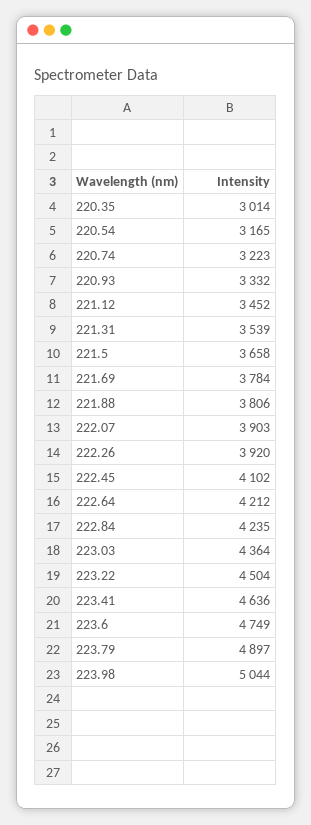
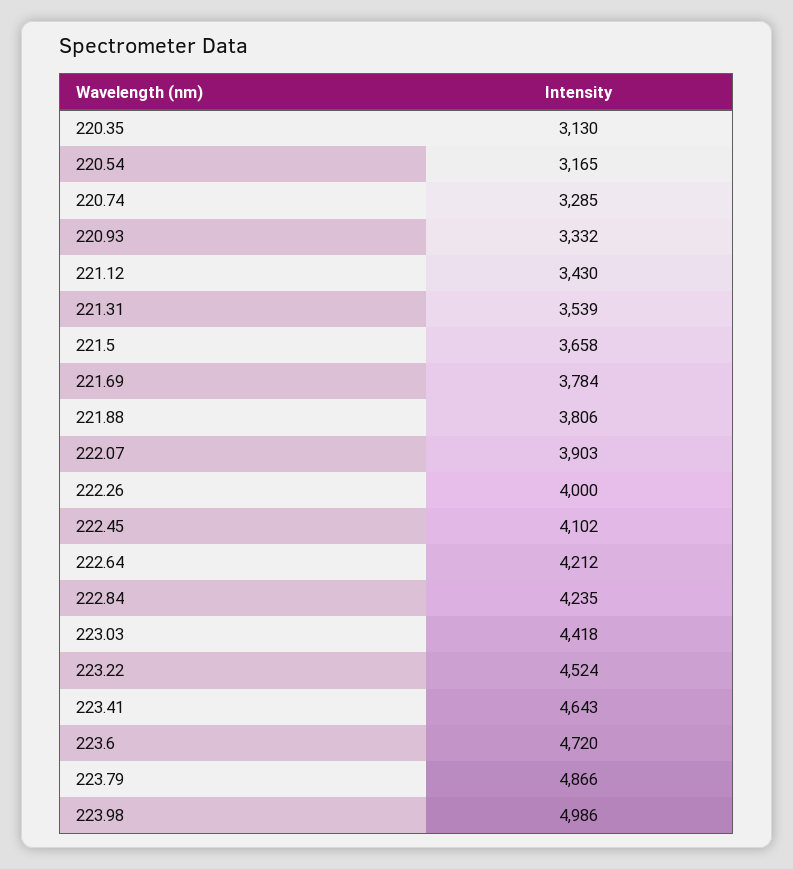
  {
-   "220.35": 3014,
+   "220.35": 3130,
    "220.54": 3165,
-   "220.74": 3223,
+   "220.74": 3285,
    "220.93": 3332,
-   "221.12": 3452,
+   "221.12": 3430,
    "221.31": 3539,
    "221.5": 3658,
    "221.69": 3784,
    "221.88": 3806,
    "222.07": 3903,
-   "222.26": 3920,
+   "222.26": 4000,
    "222.45": 4102,
    "222.64": 4212,
    "222.84": 4235,
-   "223.03": 4364,
+   "223.03": 4418,
-   "223.22": 4504,
+   "223.22": 4524,
-   "223.41": 4636,
+   "223.41": 4643,
-   "223.6": 4749,
+   "223.6": 4720,
-   "223.79": 4897,
+   "223.79": 4866,
-   "223.98": 5044
+   "223.98": 4986
  }

